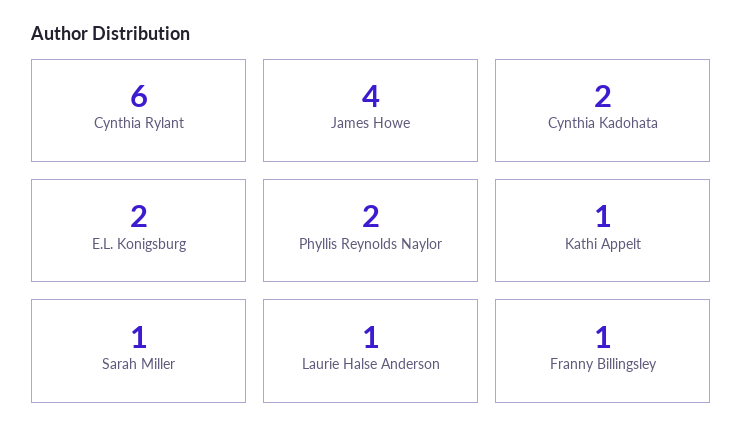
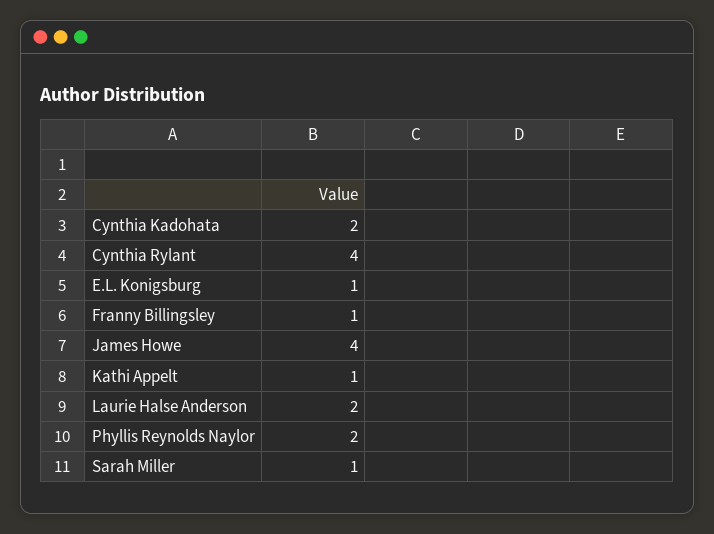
  {
-   "Cynthia Rylant": 6,
+   "Cynthia Rylant": 4,
    "James Howe": 4,
    "Cynthia Kadohata": 2,
-   "E.L. Konigsburg": 2,
+   "E.L. Konigsburg": 1,
    "Phyllis Reynolds Naylor": 2,
    "Kathi Appelt": 1,
    "Sarah Miller": 1,
-   "Laurie Halse Anderson": 1,
+   "Laurie Halse Anderson": 2,
    "Franny Billingsley": 1
  }

